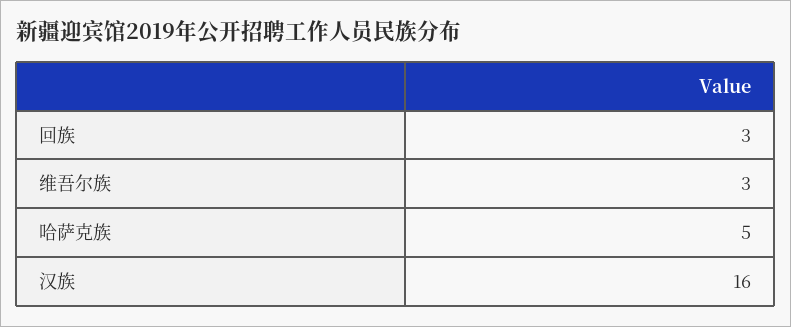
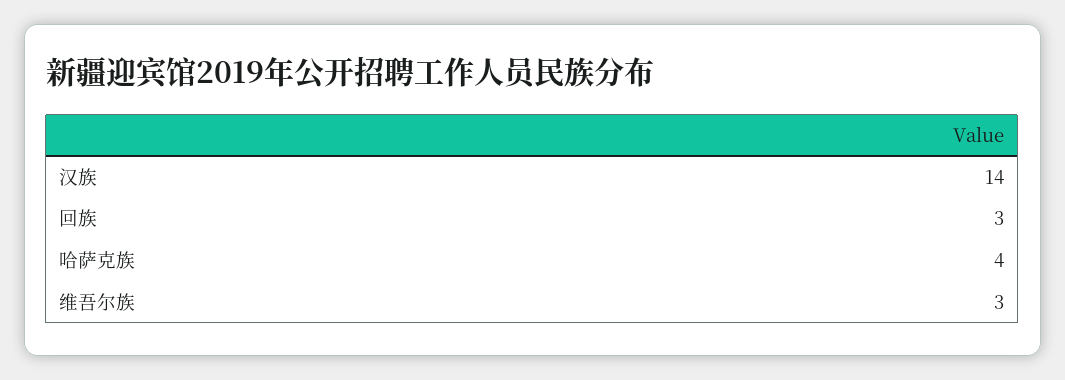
  {
    "回族": 3,
    "维吾尔族": 3,
-   "哈萨克族": 5,
+   "哈萨克族": 4,
-   "汉族": 16
+   "汉族": 14
  }

